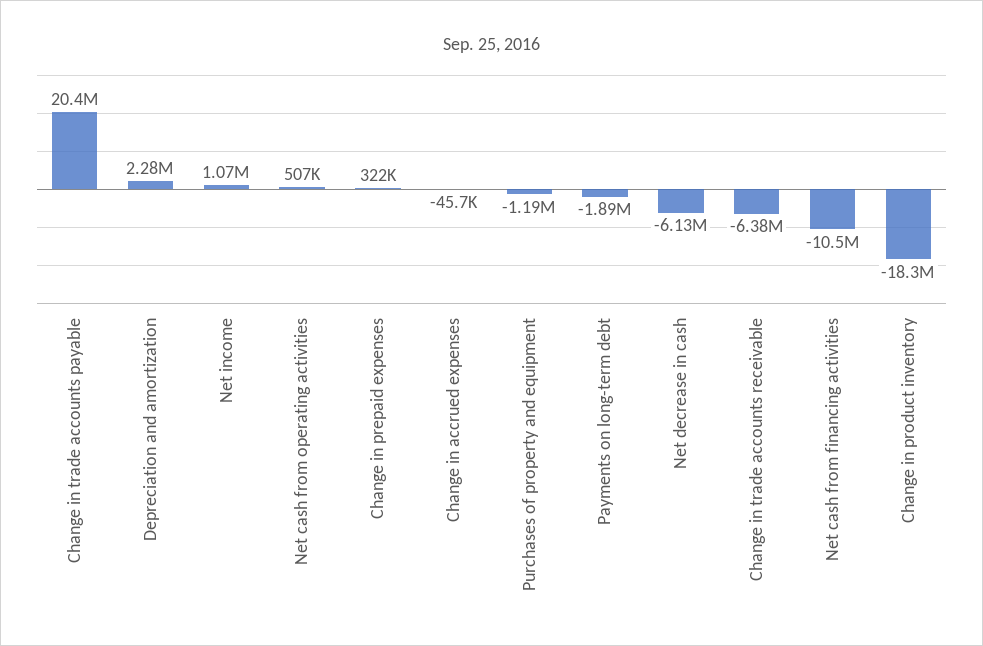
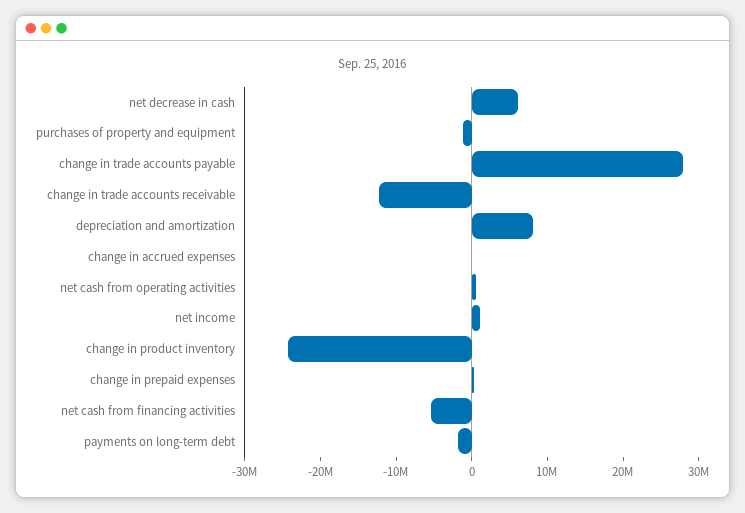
  {
-   "Change in trade accounts payable": 20400000,
+   "Change in trade accounts payable": 28000000,
-   "Depreciation and amortization": 2280000,
+   "Depreciation and amortization": 8000000,
    "Net income": 1070000,
    "Net cash from operating activities": 507000,
    "Change in prepaid expenses": 322000,
    "Change in accrued expenses": -45700,
    "Purchases of property and equipment": -1190000,
    "Payments on long-term debt": -1890000,
-   "Net decrease in cash": -6130000,
+   "Net decrease in cash": 6000000,
-   "Change in trade accounts receivable": -6380000,
+   "Change in trade accounts receivable": -12000000,
-   "Net cash from financing activities": -10500000,
+   "Net cash from financing activities": -6000000,
-   "Change in product inventory": -18300000
+   "Change in product inventory": -24000000
  }

